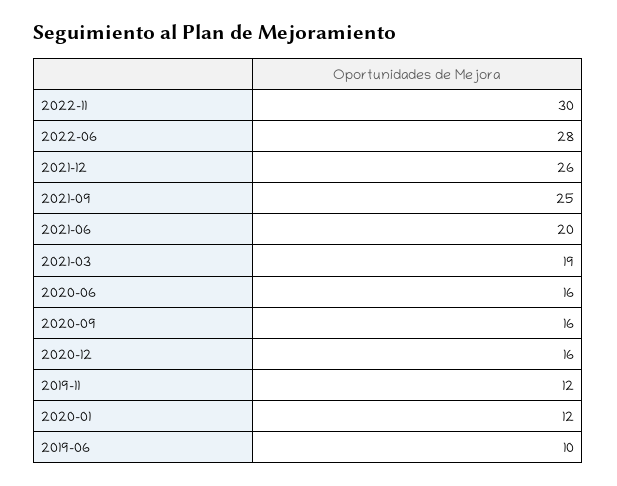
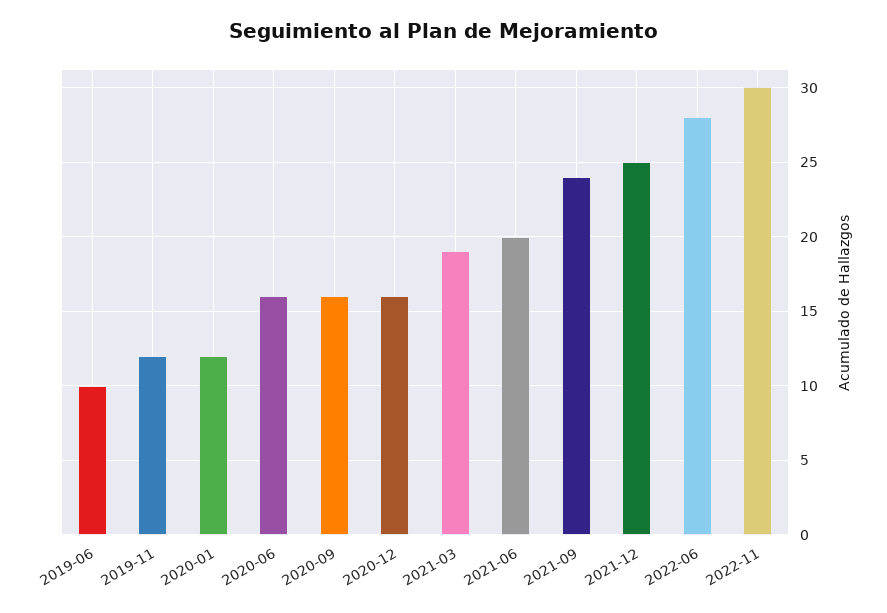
  {
    "2022-11": 30,
    "2022-06": 28,
-   "2021-12": 26,
+   "2021-12": 25,
-   "2021-09": 25,
+   "2021-09": 24,
    "2021-06": 20,
    "2021-03": 19,
    "2020-06": 16,
    "2020-09": 16,
    "2020-12": 16,
    "2019-11": 12,
    "2020-01": 12,
    "2019-06": 10
  }

